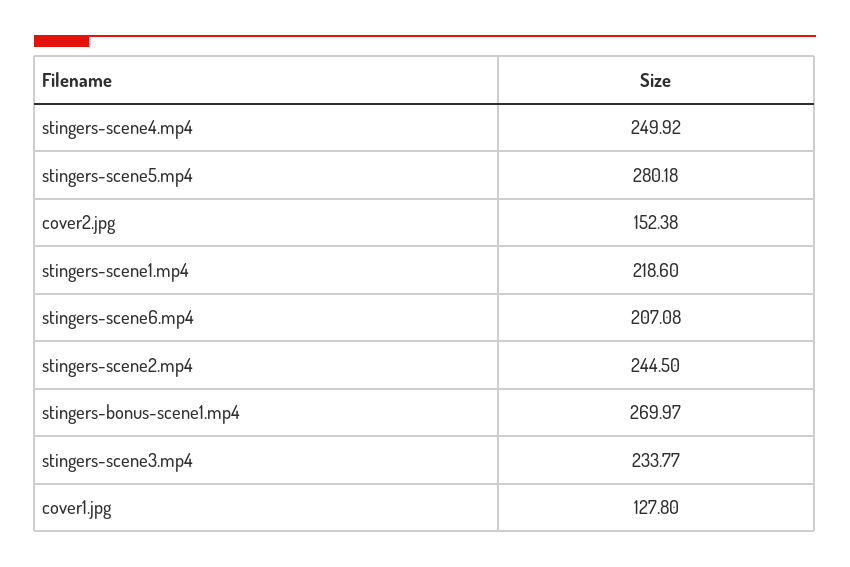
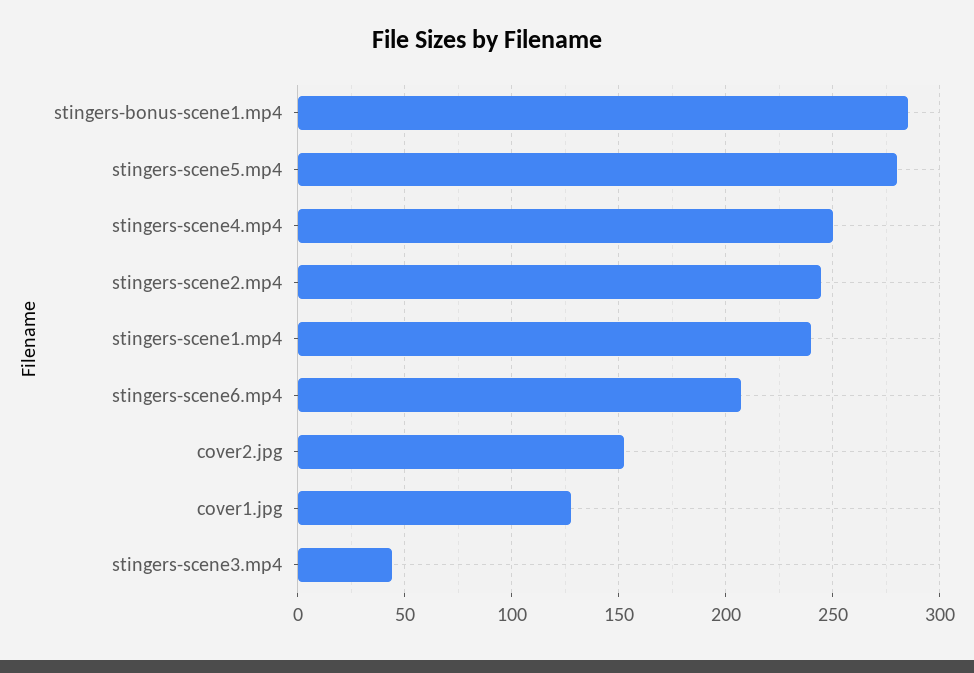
  {
    "stingers-scene4.mp4": 249.92,
    "stingers-scene5.mp4": 280.18,
    "cover2.jpg": 152.38,
-   "stingers-scene1.mp4": 218.6,
+   "stingers-scene1.mp4": 240,
    "stingers-scene6.mp4": 207.08,
    "stingers-scene2.mp4": 244.5,
-   "stingers-bonus-scene1.mp4": 269.97,
+   "stingers-bonus-scene1.mp4": 285,
-   "stingers-scene3.mp4": 233.77,
+   "stingers-scene3.mp4": 45,
    "cover1.jpg": 127.8
  }

